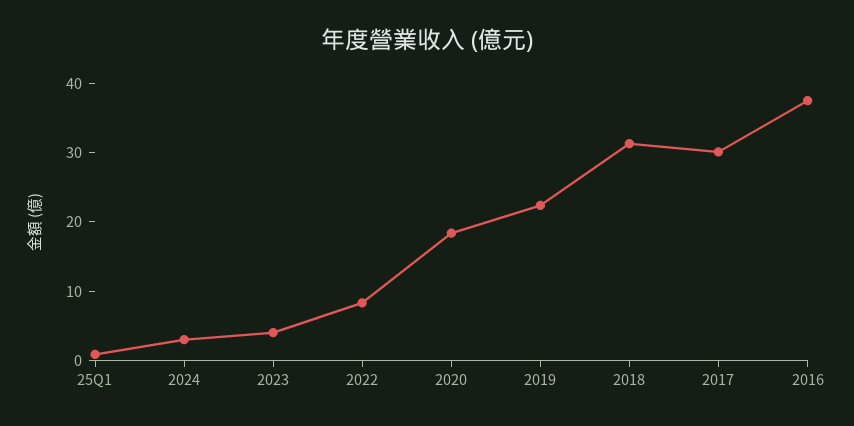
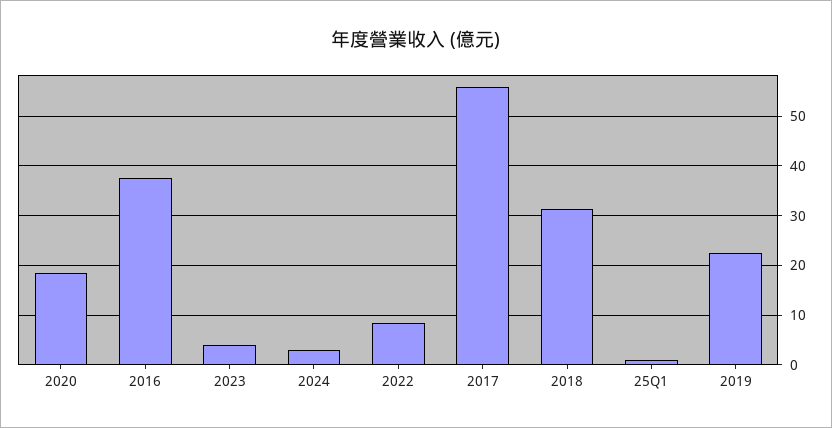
  {
    "25Q1": 0,
    "2024": 4,
    "2023": 4,
    "2022": 8,
    "2020": 18,
    "2019": 22,
    "2018": 32,
-   "2017": 30,
+   "2017": 56,
    "2016": 38
  }

